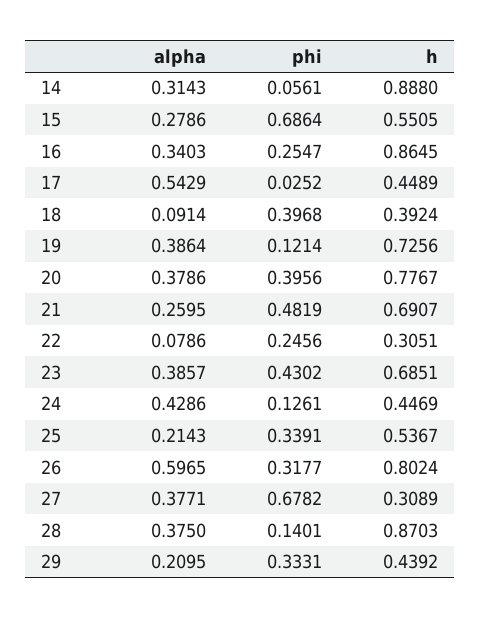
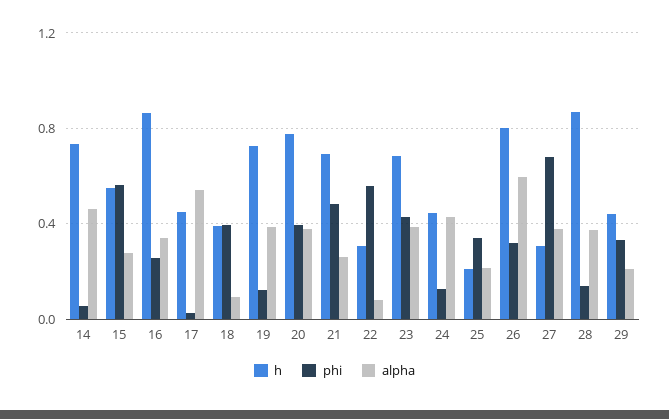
  {
    "alpha": {
-     "14": 0.3143,
+     "14": 0.45,
      "15": 0.2786,
      "16": 0.3403,
      "17": 0.5429,
      "18": 0.0914,
      "19": 0.3864,
      "20": 0.3786,
      "21": 0.2595,
      "22": 0.0786,
      "23": 0.3857,
      "24": 0.4286,
      "25": 0.2143,
      "26": 0.5965,
      "27": 0.3771,
      "28": 0.375,
      "29": 0.2095
    },
    "phi": {
      "14": 0.0561,
-     "15": 0.6864,
+     "15": 0.55,
      "16": 0.2547,
      "17": 0.0252,
      "18": 0.3968,
      "19": 0.1214,
      "20": 0.3956,
      "21": 0.4819,
-     "22": 0.2456,
+     "22": 0.55,
      "23": 0.4302,
      "24": 0.1261,
      "25": 0.3391,
      "26": 0.3177,
      "27": 0.6782,
      "28": 0.1401,
      "29": 0.3331
    },
    "h": {
-     "14": 0.888,
+     "14": 0.75,
      "15": 0.5505,
      "16": 0.8645,
      "17": 0.4489,
      "18": 0.3924,
      "19": 0.7256,
      "20": 0.7767,
      "21": 0.6907,
      "22": 0.3051,
      "23": 0.6851,
      "24": 0.4469,
-     "25": 0.5367,
+     "25": 0.2,
      "26": 0.8024,
      "27": 0.3089,
      "28": 0.8703,
      "29": 0.4392
    }
  }

